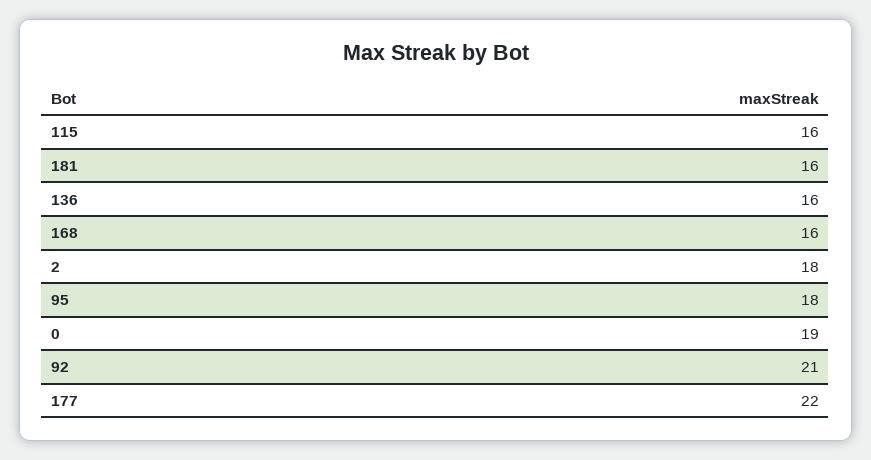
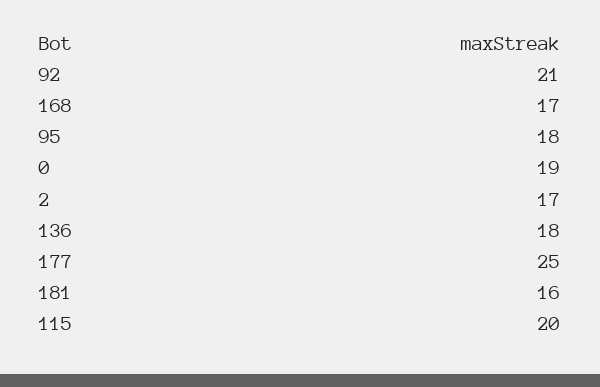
  {
-   "115": 16,
+   "115": 20,
    "181": 16,
-   "136": 16,
+   "136": 18,
-   "168": 16,
+   "168": 17,
-   "2": 18,
+   "2": 17,
    "95": 18,
    "0": 19,
    "92": 21,
-   "177": 22
+   "177": 25
  }

